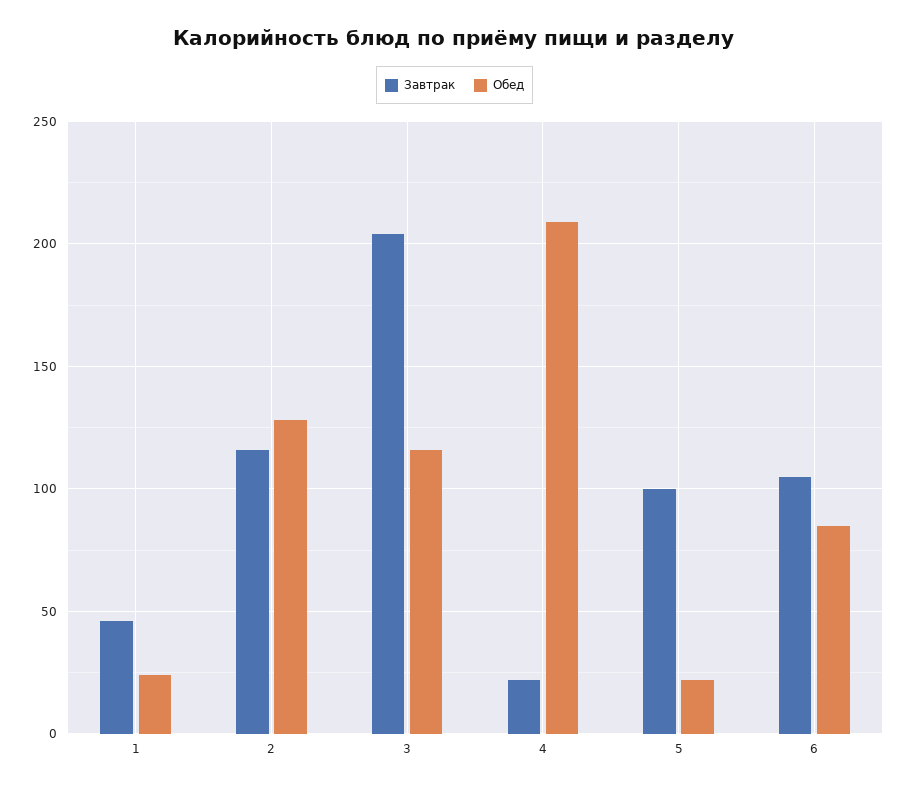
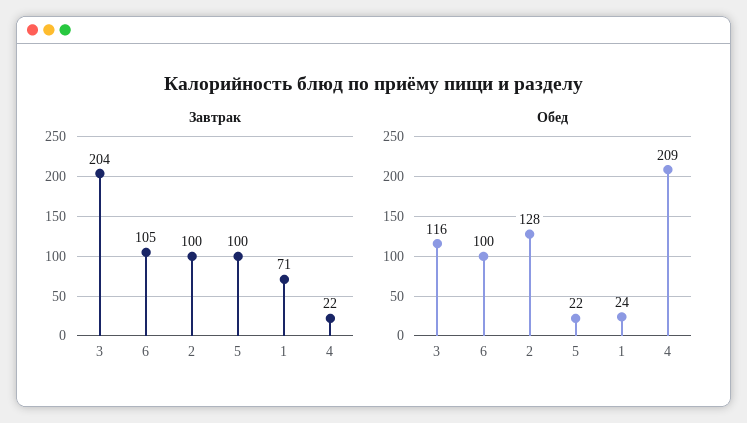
  {
    "Завтрак": {
-     "1": 45,
+     "1": 71,
-     "2": 115,
+     "2": 100,
      "3": 204,
      "4": 22,
      "5": 100,
      "6": 105
    },
    "Обед": {
      "1": 24,
      "2": 128,
      "3": 116,
      "4": 209,
      "5": 22,
-     "6": 85
+     "6": 100
    }
  }

